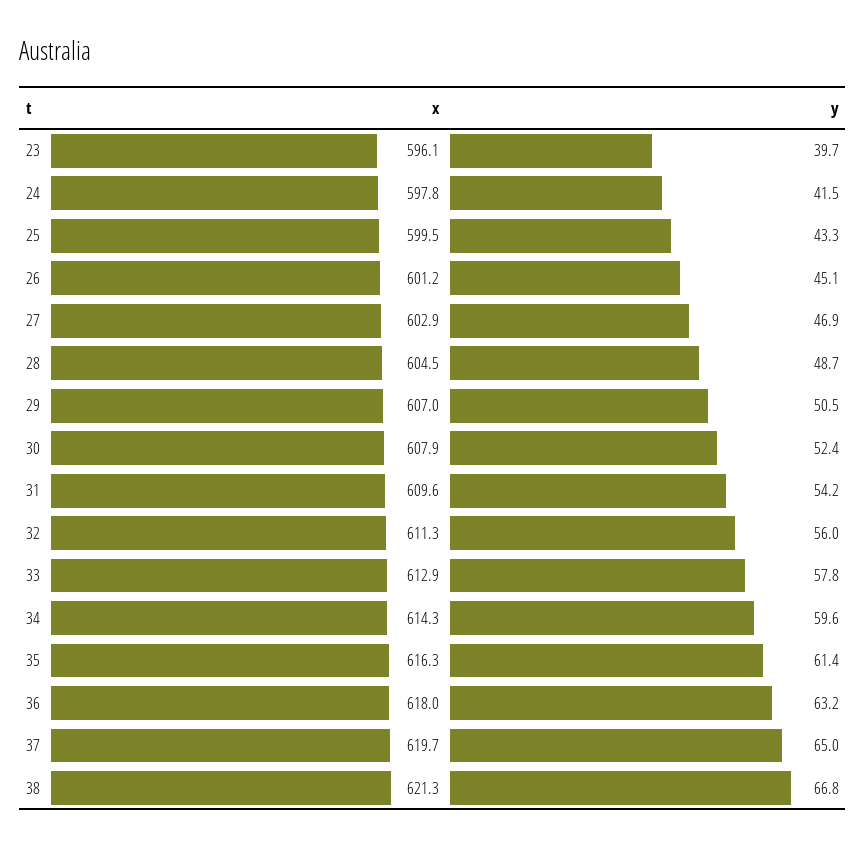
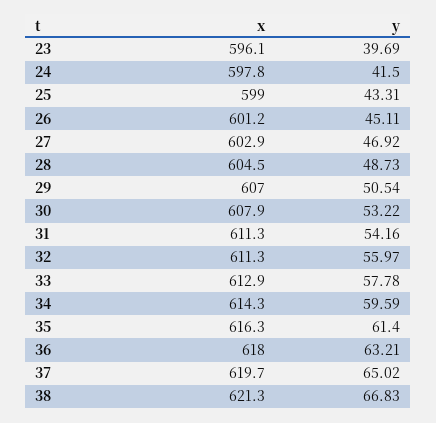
  {
    "x": {
      "23": 596.1,
      "24": 597.8,
-     "25": 599.5,
+     "25": 599,
      "26": 601.2,
      "27": 602.9,
      "28": 604.5,
      "29": 607,
      "30": 607.9,
-     "31": 609.6,
+     "31": 611.3,
      "32": 611.3,
      "33": 612.9,
      "34": 614.3,
      "35": 616.3,
      "36": 618,
      "37": 619.7,
      "38": 621.3
    },
    "y": {
      "23": 39.69,
      "24": 41.5,
      "25": 43.31,
      "26": 45.11,
      "27": 46.92,
      "28": 48.73,
      "29": 50.54,
-     "30": 52.4,
+     "30": 53.22,
      "31": 54.16,
      "32": 55.97,
      "33": 57.78,
      "34": 59.59,
      "35": 61.4,
      "36": 63.21,
      "37": 65.02,
      "38": 66.83
    }
  }

